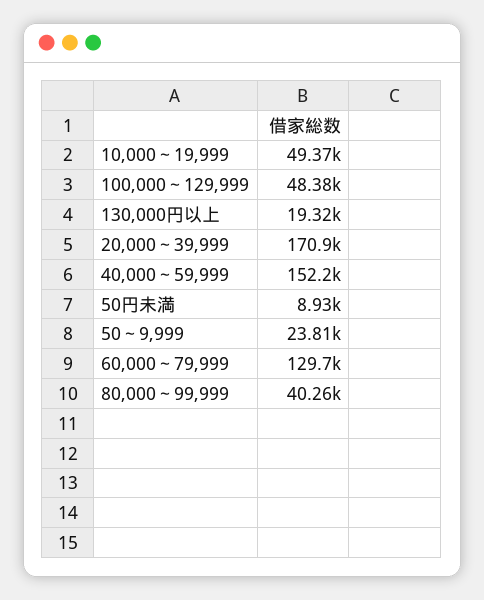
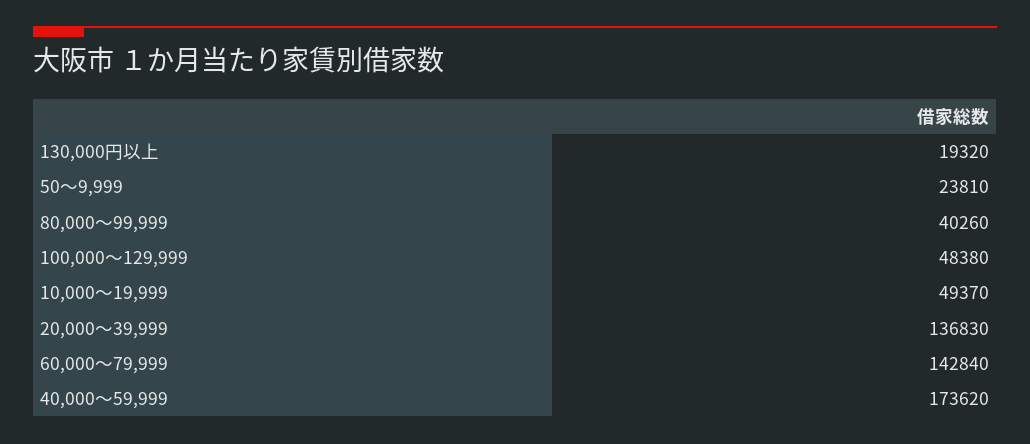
  {
    "10,000～19,999": 49370,
    "100,000～129,999": 48380,
    "130,000円以上": 19320,
-   "20,000～39,999": 170900,
+   "20,000～39,999": 136830,
-   "40,000～59,999": 152200,
+   "40,000～59,999": 173620,
-   "50円未満": 8930,
    "50～9,999": 23810,
-   "60,000～79,999": 129700,
+   "60,000～79,999": 142840,
    "80,000～99,999": 40260
  }

